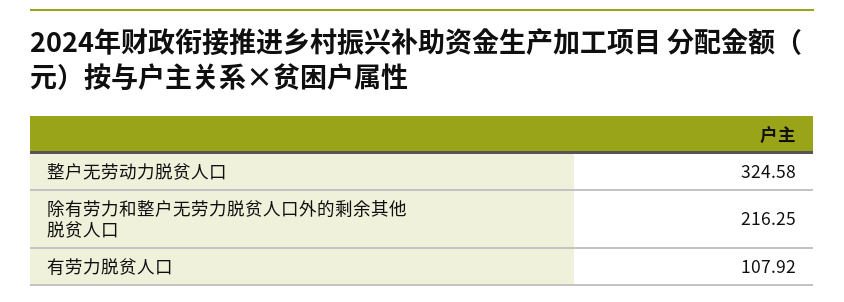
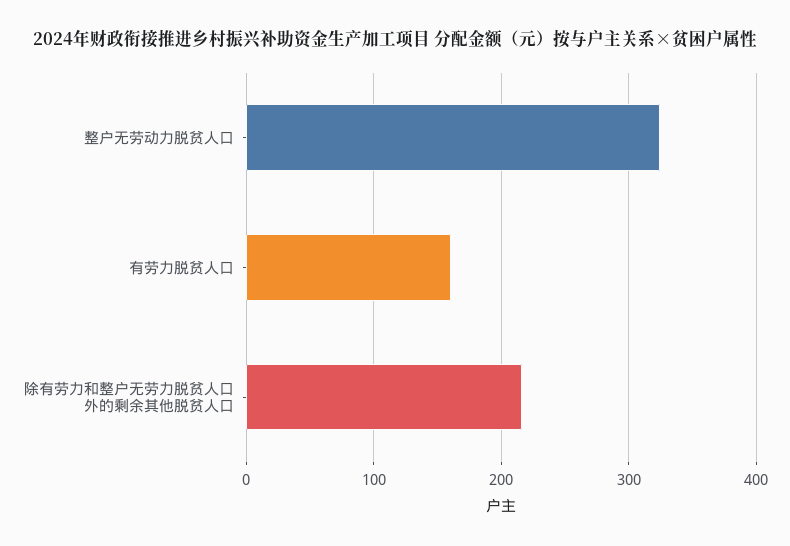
  {
    "整户无劳动力脱贫人口": 324.58,
    "除有劳力和整户无劳力脱贫人口外的剩余其他脱贫人口": 216.25,
-   "有劳力脱贫人口": 107.92
+   "有劳力脱贫人口": 160
  }

